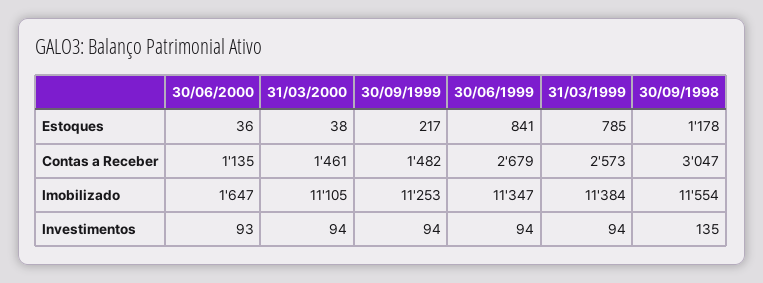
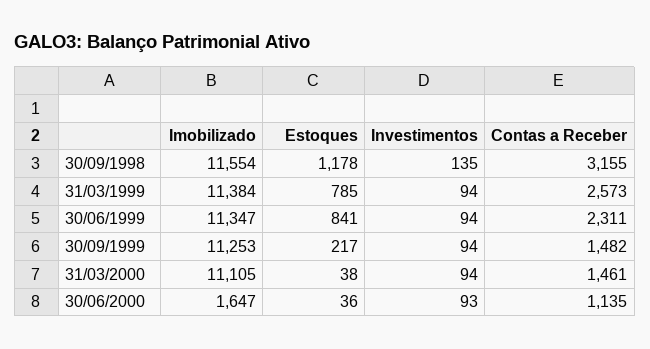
  {
    "30/06/2000": {
      "Estoques": 36,
      "Contas a Receber": 1135,
      "Imobilizado": 1647,
      "Investimentos": 93
    },
    "31/03/2000": {
      "Estoques": 38,
      "Contas a Receber": 1461,
      "Imobilizado": 11105,
      "Investimentos": 94
    },
    "30/09/1999": {
      "Estoques": 217,
      "Contas a Receber": 1482,
      "Imobilizado": 11253,
      "Investimentos": 94
    },
    "30/06/1999": {
      "Estoques": 841,
-     "Contas a Receber": 2679,
+     "Contas a Receber": 2311,
      "Imobilizado": 11347,
      "Investimentos": 94
    },
    "31/03/1999": {
      "Estoques": 785,
      "Contas a Receber": 2573,
      "Imobilizado": 11384,
      "Investimentos": 94
    },
    "30/09/1998": {
      "Estoques": 1178,
-     "Contas a Receber": 3047,
+     "Contas a Receber": 3155,
      "Imobilizado": 11554,
      "Investimentos": 135
    }
  }

